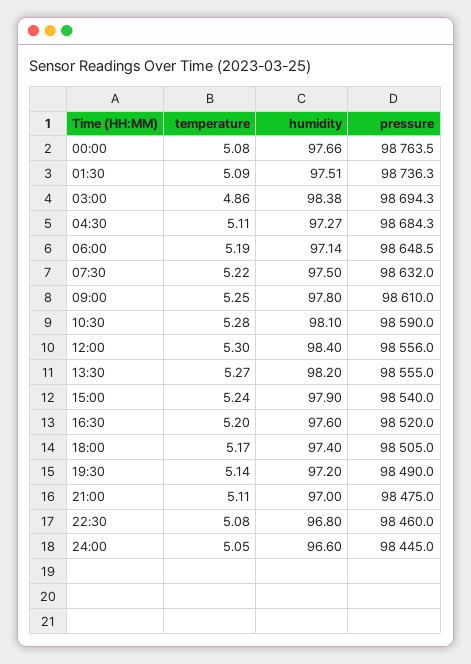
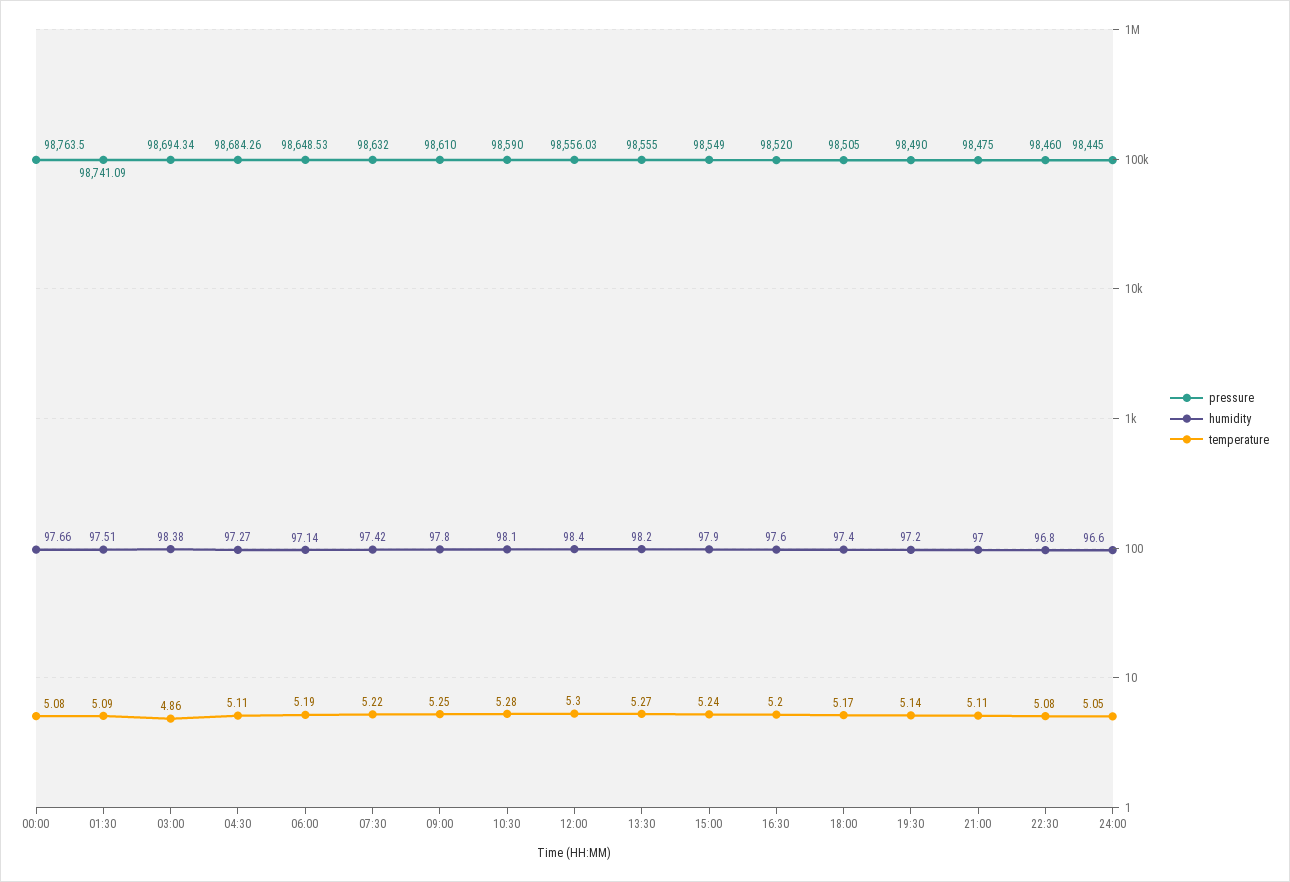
  {
    "temperature": {
      "00:00": 5.08,
      "01:30": 5.09,
      "03:00": 4.86,
      "04:30": 5.11,
      "06:00": 5.19,
      "07:30": 5.22,
      "09:00": 5.25,
      "10:30": 5.28,
      "12:00": 5.3,
      "13:30": 5.27,
      "15:00": 5.24,
      "16:30": 5.2,
      "18:00": 5.17,
      "19:30": 5.14,
      "21:00": 5.11,
      "22:30": 5.08,
      "24:00": 5.05
    },
    "humidity": {
      "00:00": 97.66,
      "01:30": 97.51,
      "03:00": 98.38,
      "04:30": 97.27,
      "06:00": 97.14,
-     "07:30": 97.5,
+     "07:30": 97.42,
      "09:00": 97.8,
      "10:30": 98.1,
      "12:00": 98.4,
      "13:30": 98.2,
      "15:00": 97.9,
      "16:30": 97.6,
      "18:00": 97.4,
      "19:30": 97.2,
      "21:00": 97,
      "22:30": 96.8,
      "24:00": 96.6
    },
    "pressure": {
      "00:00": 98763.5,
-     "01:30": 98736.3,
+     "01:30": 98741.09,
      "03:00": 98694.34,
      "04:30": 98684.26,
      "06:00": 98648.53,
      "07:30": 98632,
      "09:00": 98610,
      "10:30": 98590,
      "12:00": 98556.03,
      "13:30": 98555,
-     "15:00": 98540,
+     "15:00": 98549,
      "16:30": 98520,
      "18:00": 98505,
      "19:30": 98490,
      "21:00": 98475,
      "22:30": 98460,
      "24:00": 98445
    }
  }

